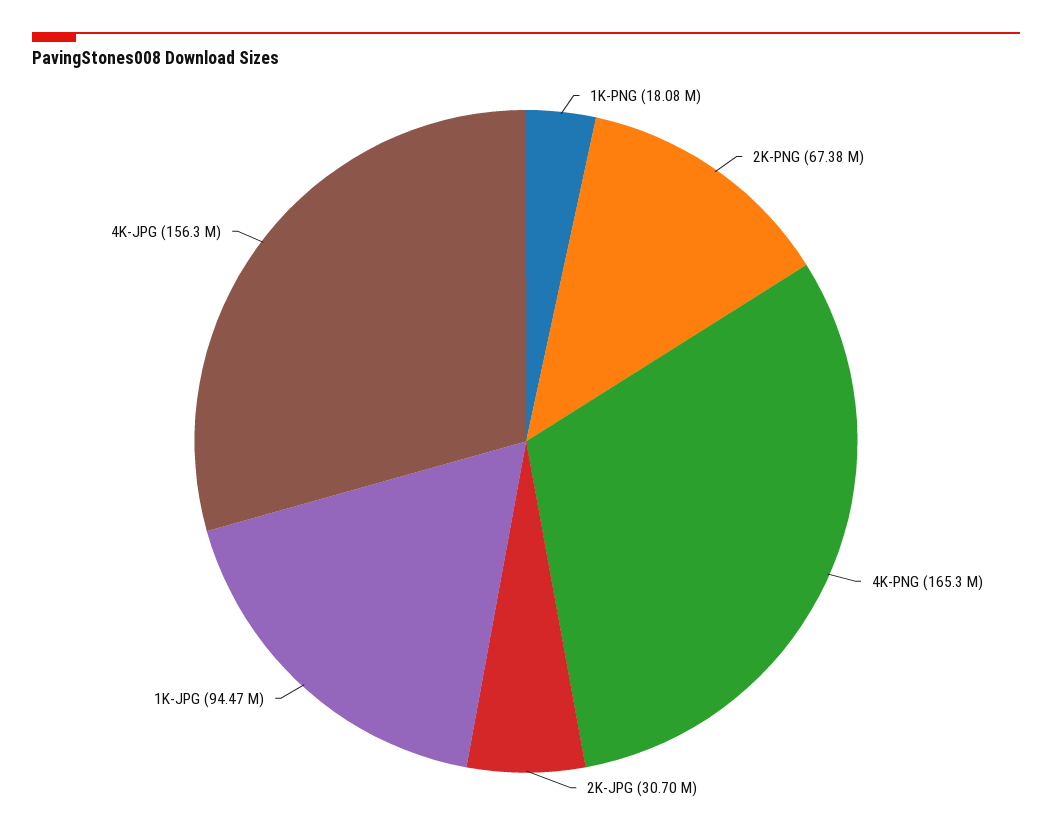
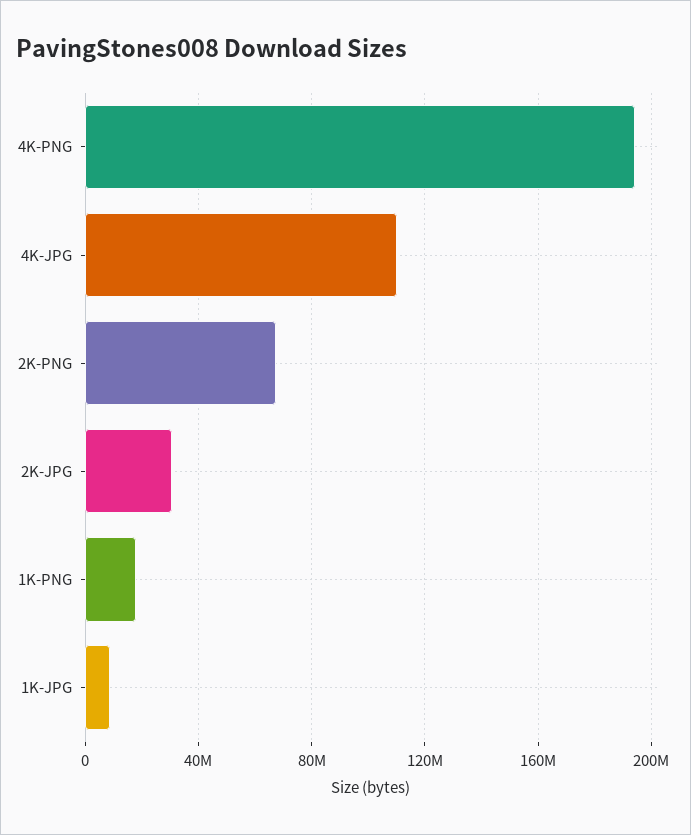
  {
    "1K-PNG": 18080000,
    "2K-PNG": 67380000,
-   "4K-PNG": 165300000,
+   "4K-PNG": 195000000,
    "2K-JPG": 30700000,
-   "1K-JPG": 94470000,
+   "1K-JPG": 10000000,
-   "4K-JPG": 156300000
+   "4K-JPG": 110000000
  }

